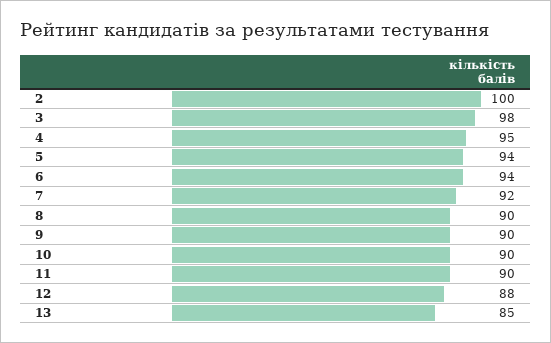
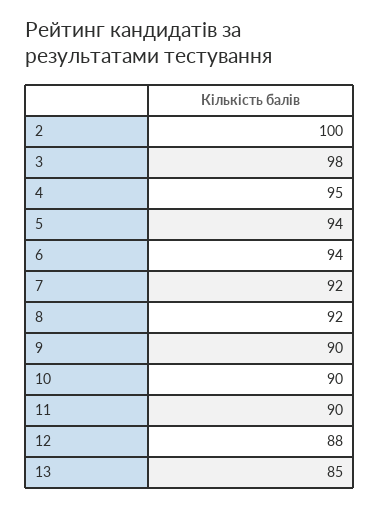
  {
    "2": 100,
    "3": 98,
    "4": 95,
    "5": 94,
    "6": 94,
    "7": 92,
-   "8": 90,
+   "8": 92,
    "9": 90,
    "10": 90,
    "11": 90,
    "12": 88,
    "13": 85
  }

